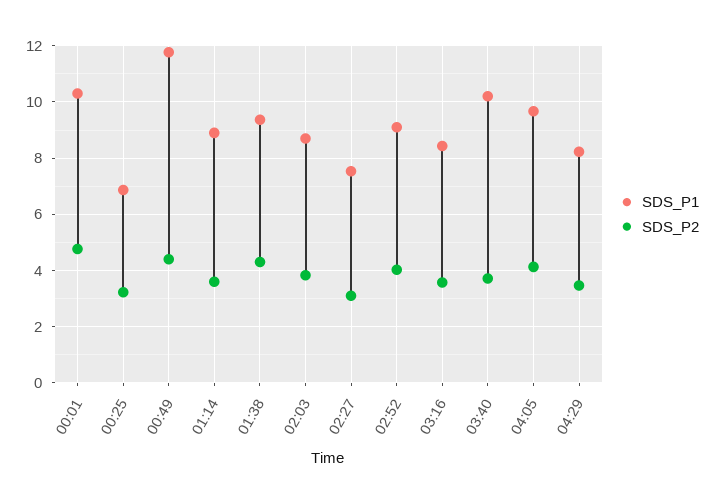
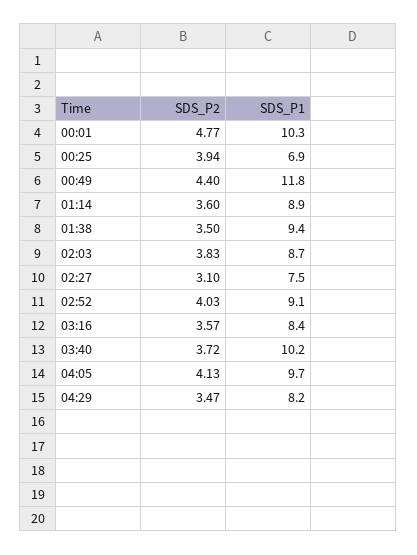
  {
    "SDS_P1": {
      "00:01": 10.3,
      "00:25": 6.9,
      "00:49": 11.8,
      "01:14": 8.9,
      "01:38": 9.4,
      "02:03": 8.7,
      "02:27": 7.5,
      "02:52": 9.1,
      "03:16": 8.4,
      "03:40": 10.2,
      "04:05": 9.7,
      "04:29": 8.2
    },
    "SDS_P2": {
      "00:01": 4.77,
-     "00:25": 3.25,
+     "00:25": 3.94,
      "00:49": 4.4,
      "01:14": 3.6,
-     "01:38": 4.25,
+     "01:38": 3.5,
      "02:03": 3.83,
      "02:27": 3.1,
      "02:52": 4.03,
      "03:16": 3.57,
      "03:40": 3.72,
      "04:05": 4.13,
      "04:29": 3.47
    }
  }

